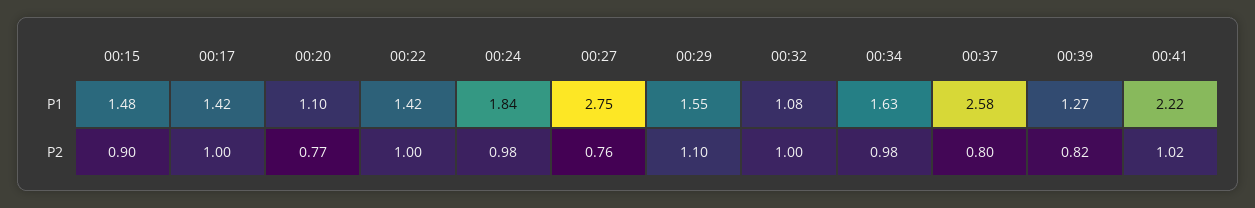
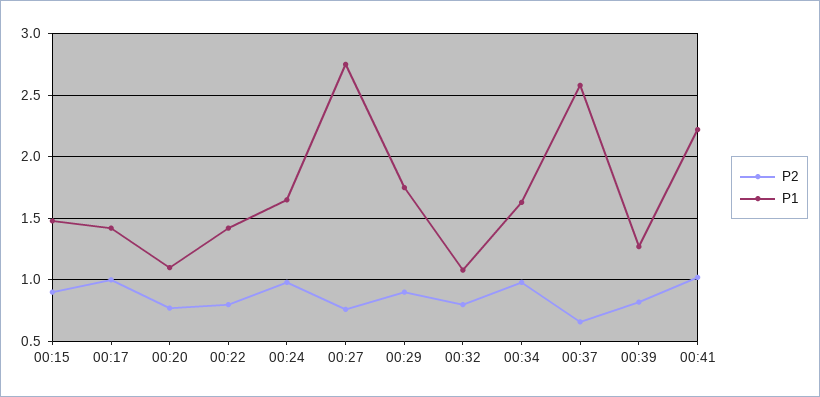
  {
    "P1": {
      "00:15": 1.48,
      "00:17": 1.42,
      "00:20": 1.1,
      "00:22": 1.42,
-     "00:24": 1.84,
+     "00:24": 1.65,
      "00:27": 2.75,
-     "00:29": 1.55,
+     "00:29": 1.75,
      "00:32": 1.08,
      "00:34": 1.63,
      "00:37": 2.58,
      "00:39": 1.27,
      "00:41": 2.22
    },
    "P2": {
      "00:15": 0.9,
      "00:17": 1,
      "00:20": 0.77,
-     "00:22": 1,
+     "00:22": 0.8,
      "00:24": 0.98,
      "00:27": 0.76,
-     "00:29": 1.1,
+     "00:29": 0.9,
-     "00:32": 1,
+     "00:32": 0.8,
      "00:34": 0.98,
-     "00:37": 0.8,
+     "00:37": 0.65,
      "00:39": 0.82,
      "00:41": 1.02
    }
  }

